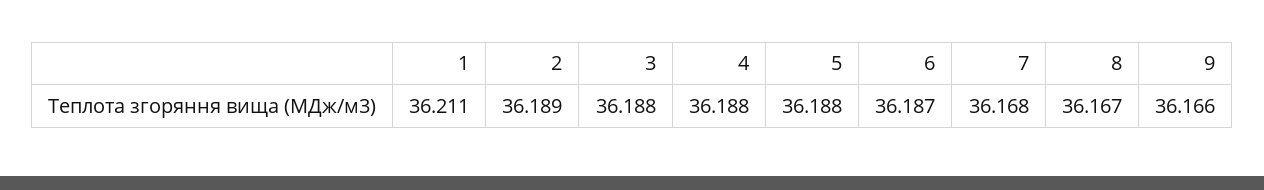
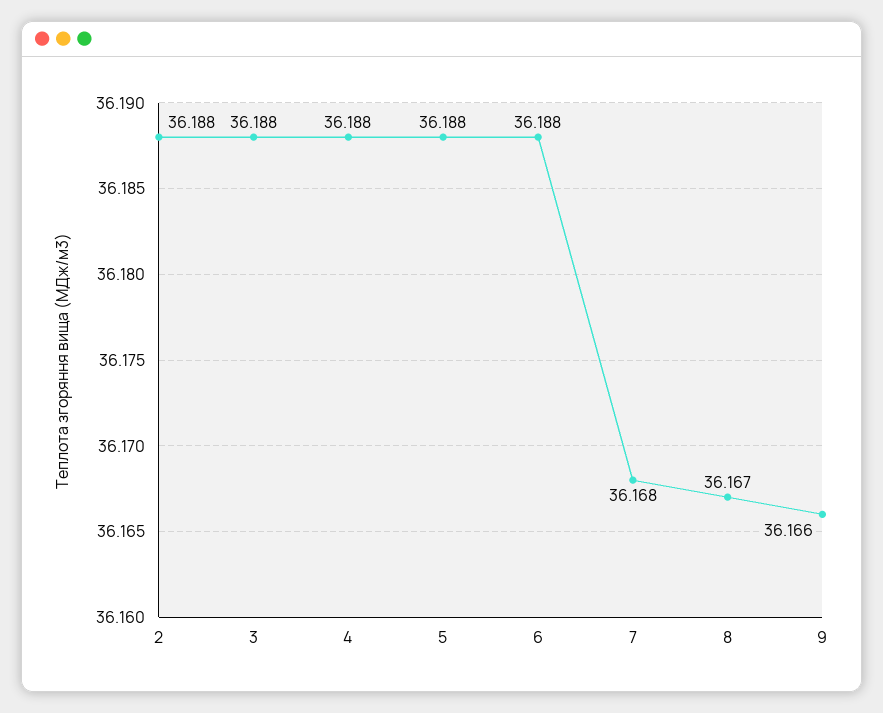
  {
-   "1": 36.211,
-   "2": 36.189,
+   "2": 36.188,
    "3": 36.188,
    "4": 36.188,
    "5": 36.188,
-   "6": 36.187,
+   "6": 36.188,
    "7": 36.168,
    "8": 36.167,
    "9": 36.166
  }

